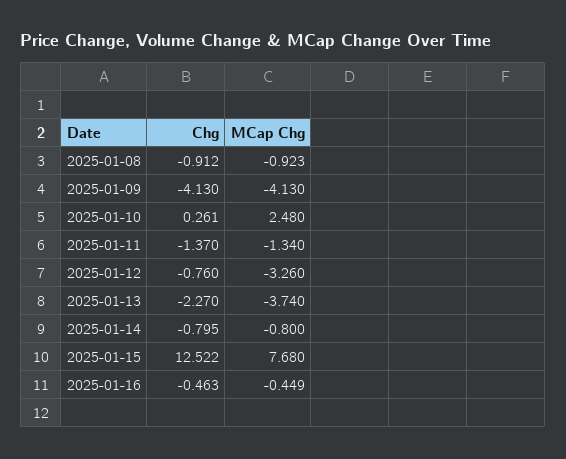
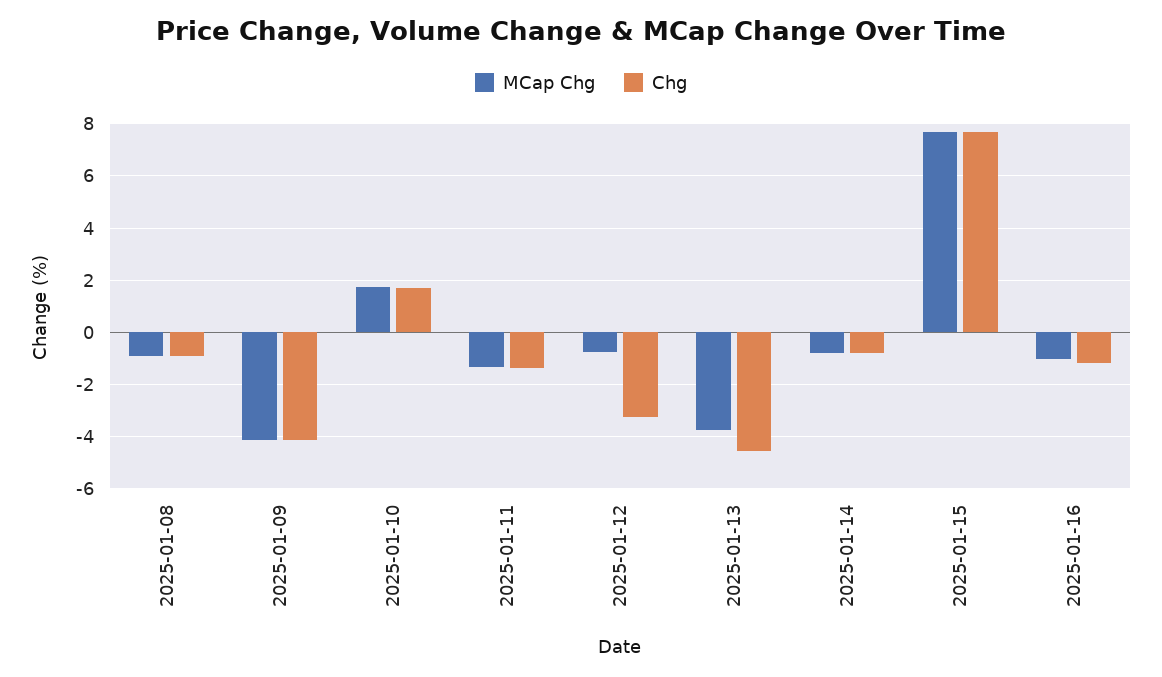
  {
    "Chg": {
      "2025-01-08": -0.912,
      "2025-01-09": -4.13,
-     "2025-01-10": 0.261,
+     "2025-01-10": 1.75,
      "2025-01-11": -1.37,
-     "2025-01-12": -0.76,
+     "2025-01-12": -3.25,
-     "2025-01-13": -2.27,
+     "2025-01-13": -4.5,
      "2025-01-14": -0.795,
-     "2025-01-15": 12.522,
+     "2025-01-15": 7.75,
-     "2025-01-16": -0.463
+     "2025-01-16": -1.25
    },
    "MCap Chg": {
      "2025-01-08": -0.923,
      "2025-01-09": -4.13,
-     "2025-01-10": 2.48,
+     "2025-01-10": 1.75,
      "2025-01-11": -1.34,
-     "2025-01-12": -3.26,
+     "2025-01-12": -0.75,
      "2025-01-13": -3.74,
      "2025-01-14": -0.8,
      "2025-01-15": 7.68,
-     "2025-01-16": -0.449
+     "2025-01-16": -1
    }
  }

